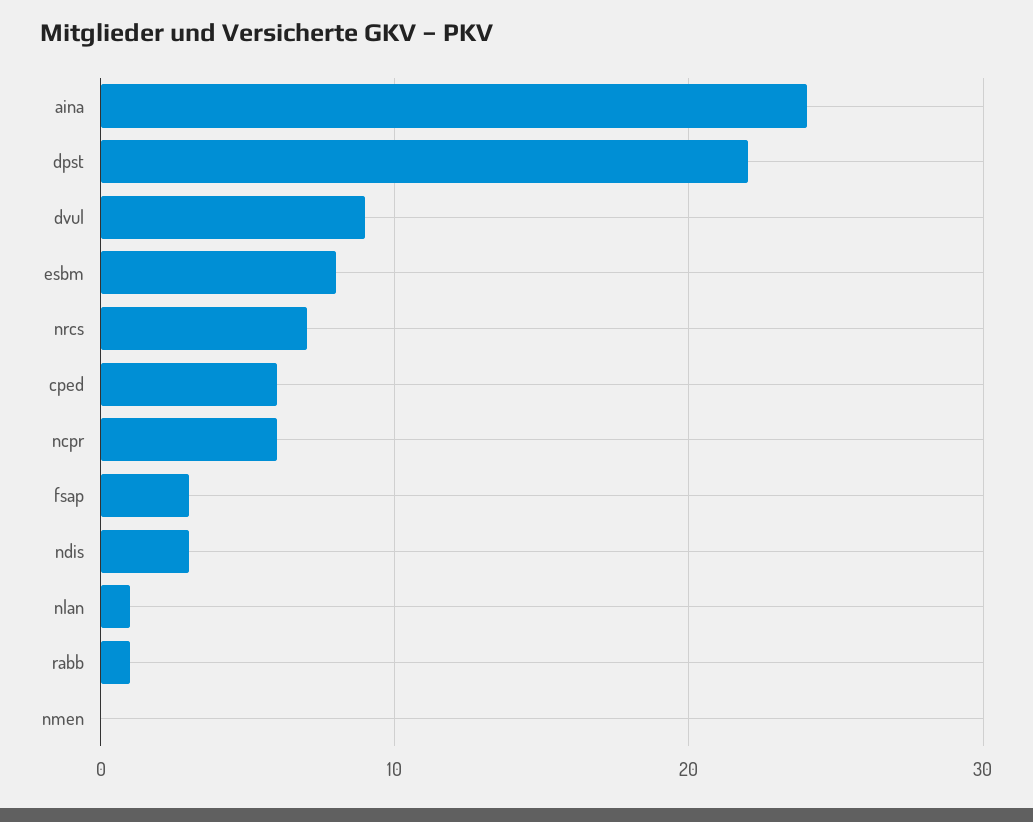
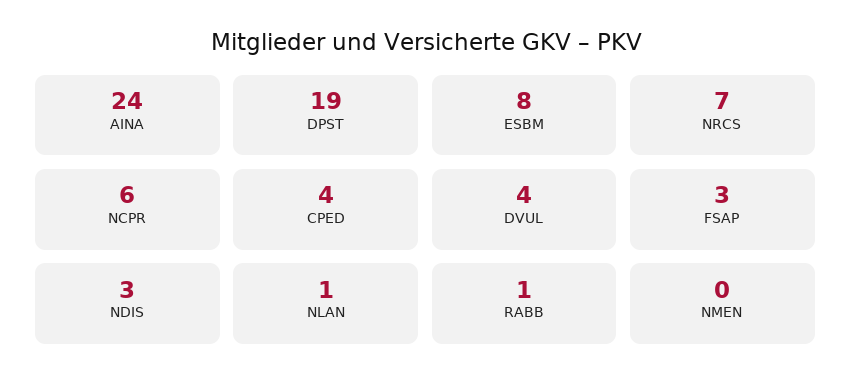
  {
    "aina": 24,
-   "dpst": 22,
+   "dpst": 19,
-   "dvul": 9,
+   "dvul": 4,
    "esbm": 8,
    "nrcs": 7,
-   "cped": 6,
+   "cped": 4,
    "ncpr": 6,
    "fsap": 3,
    "ndis": 3,
    "nlan": 1,
    "rabb": 1,
    "nmen": 0
  }

